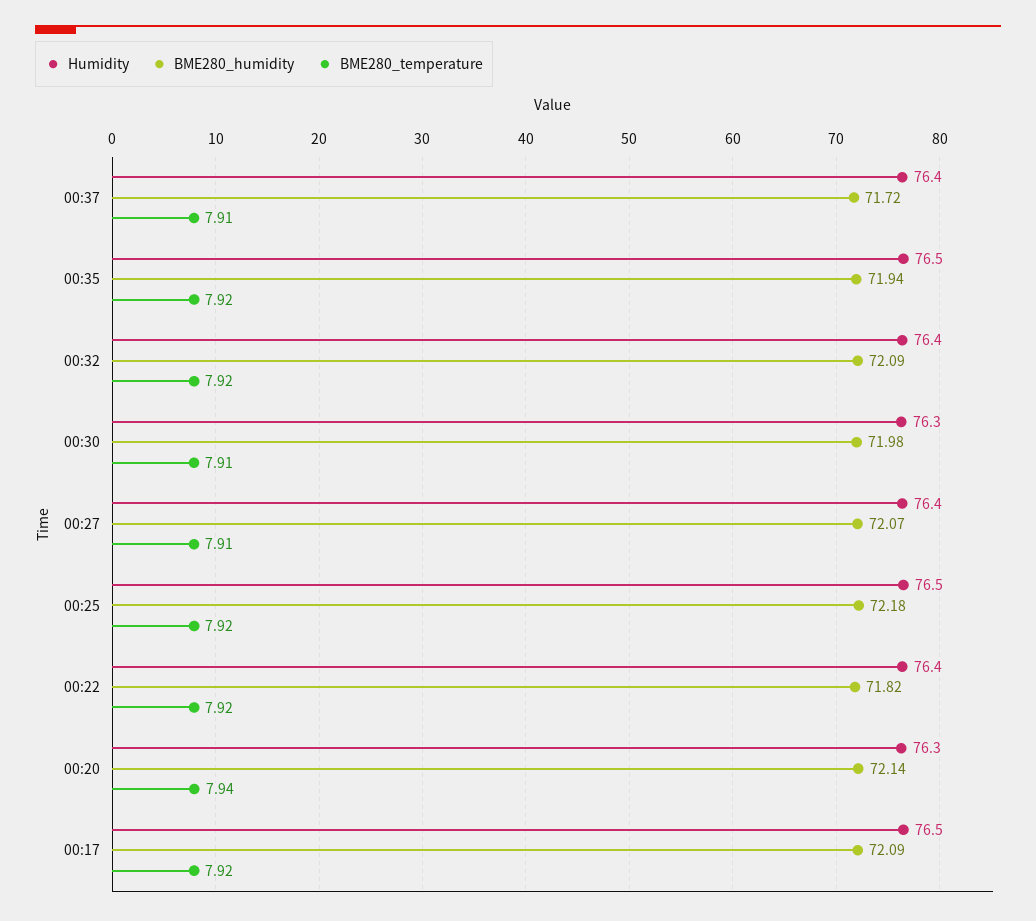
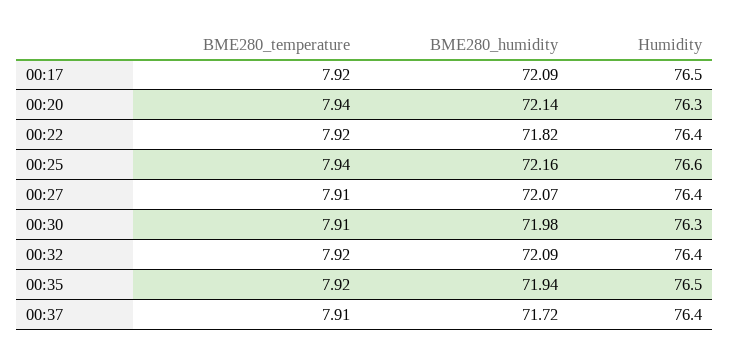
  {
    "Humidity": {
      "00:37": 76.4,
      "00:35": 76.5,
      "00:32": 76.4,
      "00:30": 76.3,
      "00:27": 76.4,
-     "00:25": 76.5,
+     "00:25": 76.6,
      "00:22": 76.4,
      "00:20": 76.3,
      "00:17": 76.5
    },
    "BME280_humidity": {
      "00:37": 71.72,
      "00:35": 71.94,
      "00:32": 72.09,
      "00:30": 71.98,
      "00:27": 72.07,
-     "00:25": 72.18,
+     "00:25": 72.16,
      "00:22": 71.82,
      "00:20": 72.14,
      "00:17": 72.09
    },
    "BME280_temperature": {
      "00:37": 7.91,
      "00:35": 7.92,
      "00:32": 7.92,
      "00:30": 7.91,
      "00:27": 7.91,
-     "00:25": 7.92,
+     "00:25": 7.94,
      "00:22": 7.92,
      "00:20": 7.94,
      "00:17": 7.92
    }
  }

